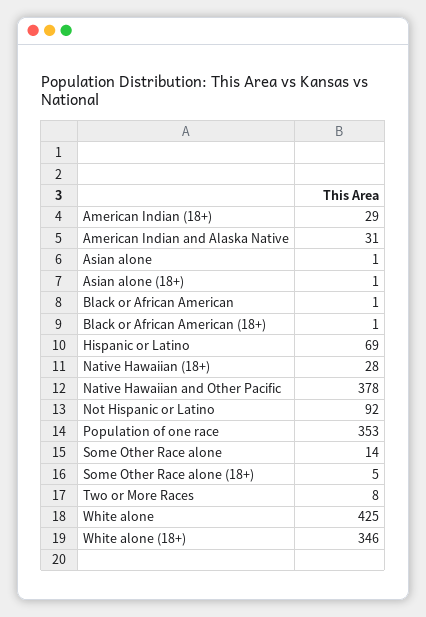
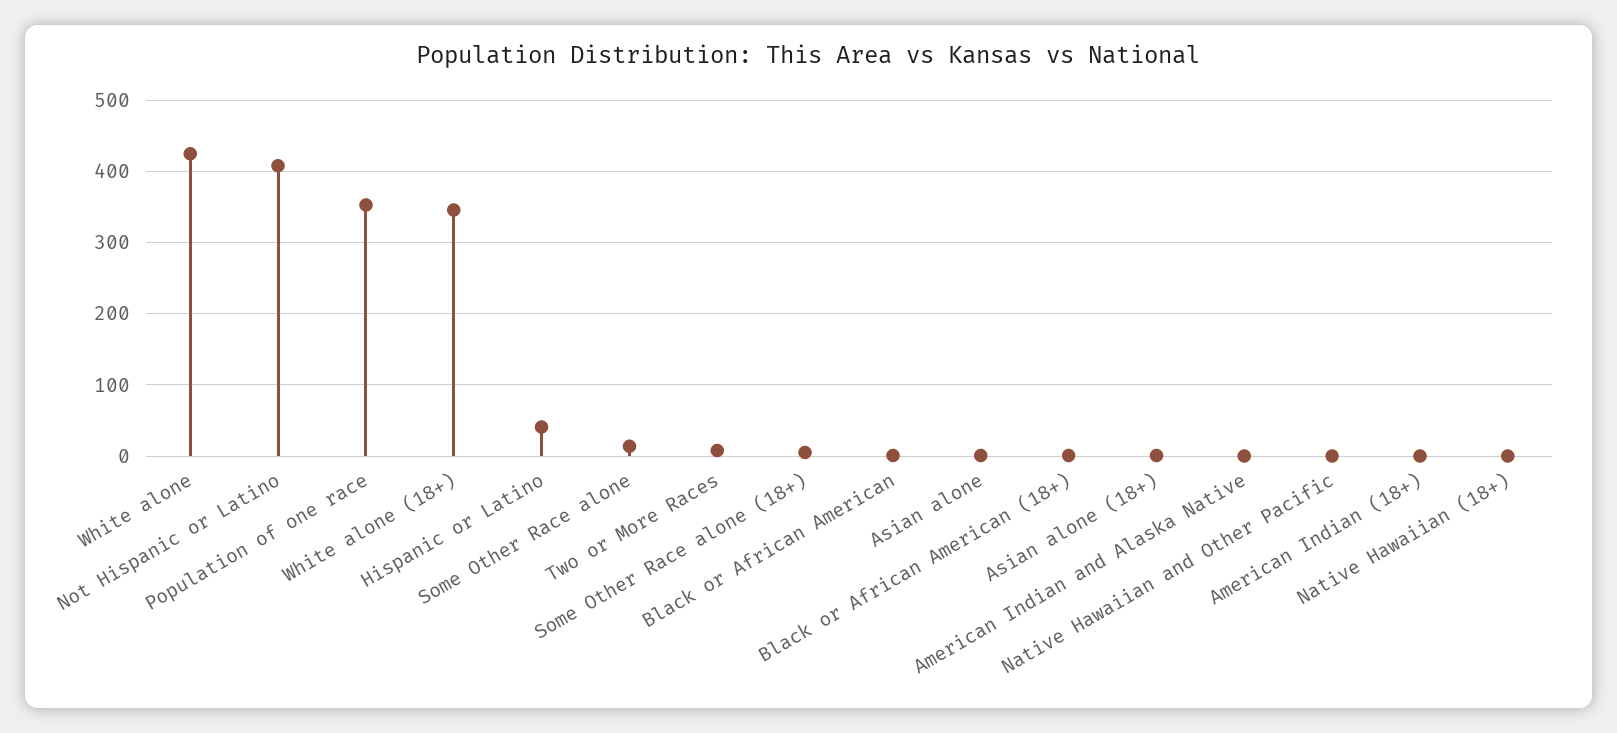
  {
-   "American Indian (18+)": 29,
+   "American Indian (18+)": 0,
-   "American Indian and Alaska Native": 31,
+   "American Indian and Alaska Native": 0,
    "Asian alone": 1,
    "Asian alone (18+)": 1,
    "Black or African American": 1,
    "Black or African American (18+)": 1,
-   "Hispanic or Latino": 69,
+   "Hispanic or Latino": 40,
-   "Native Hawaiian (18+)": 28,
+   "Native Hawaiian (18+)": 0,
-   "Native Hawaiian and Other Pacific": 378,
+   "Native Hawaiian and Other Pacific": 0,
-   "Not Hispanic or Latino": 92,
+   "Not Hispanic or Latino": 410,
    "Population of one race": 353,
    "Some Other Race alone": 14,
    "Some Other Race alone (18+)": 5,
    "Two or More Races": 8,
    "White alone": 425,
    "White alone (18+)": 346
  }

